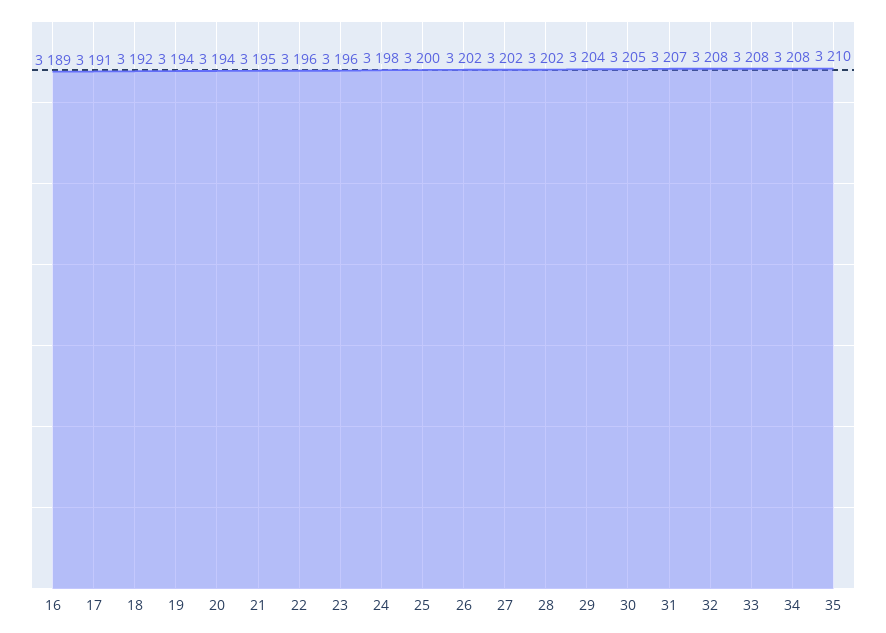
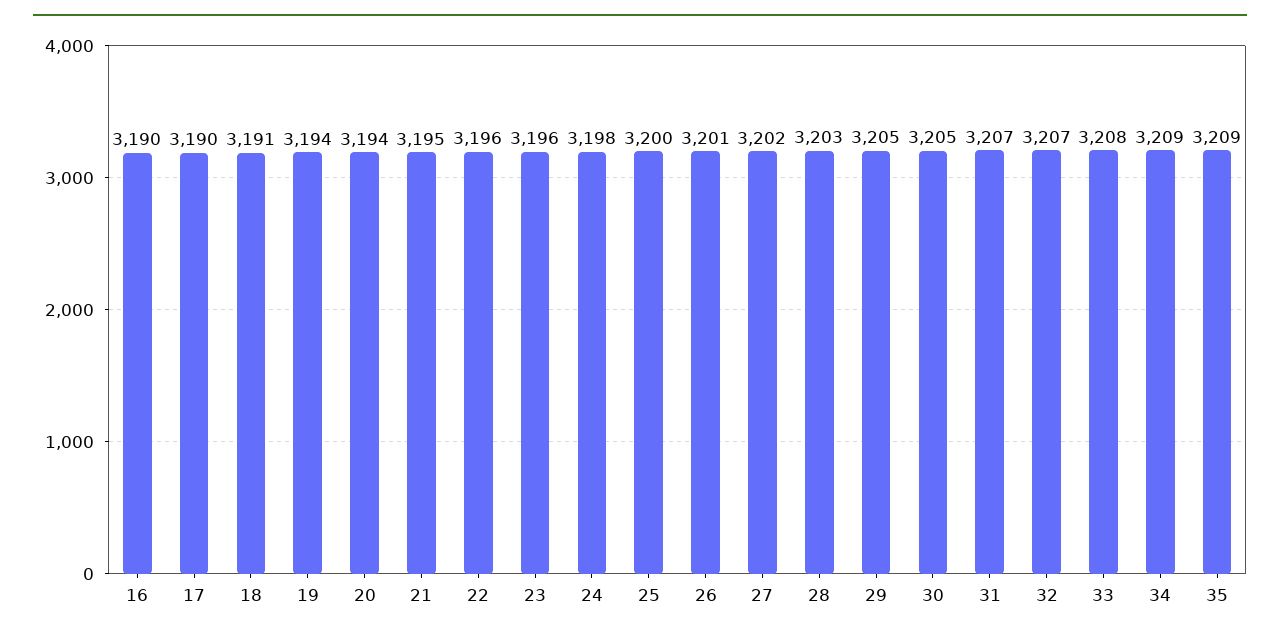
  {
-   "16": 3189,
+   "16": 3190,
-   "17": 3191,
+   "17": 3190,
-   "18": 3192,
+   "18": 3191,
    "19": 3194,
    "20": 3194,
    "21": 3195,
    "22": 3196,
    "23": 3196,
    "24": 3198,
    "25": 3200,
-   "26": 3202,
+   "26": 3201,
    "27": 3202,
-   "28": 3202,
+   "28": 3203,
-   "29": 3204,
+   "29": 3205,
    "30": 3205,
    "31": 3207,
-   "32": 3208,
+   "32": 3207,
    "33": 3208,
-   "34": 3208,
+   "34": 3209,
-   "35": 3210
+   "35": 3209
  }

